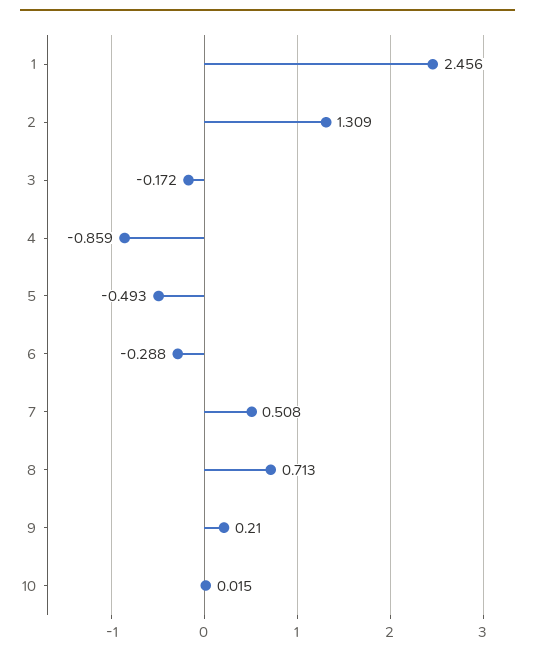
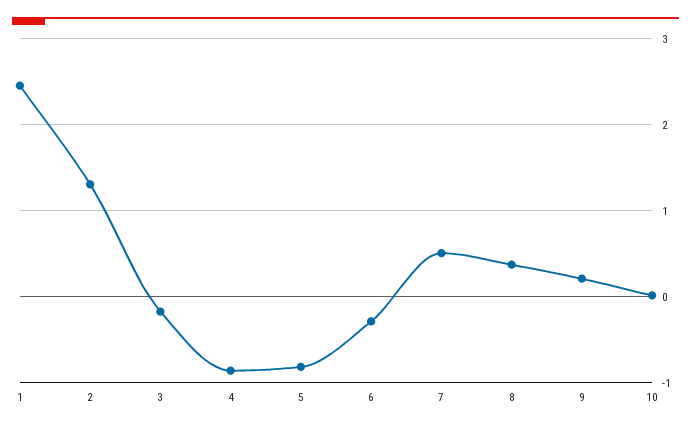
  {
    "1": 2.456,
    "2": 1.309,
    "3": -0.172,
    "4": -0.859,
-   "5": -0.493,
+   "5": -0.8,
    "6": -0.288,
    "7": 0.508,
-   "8": 0.713,
+   "8": 0.4,
    "9": 0.21,
    "10": 0.015
  }

